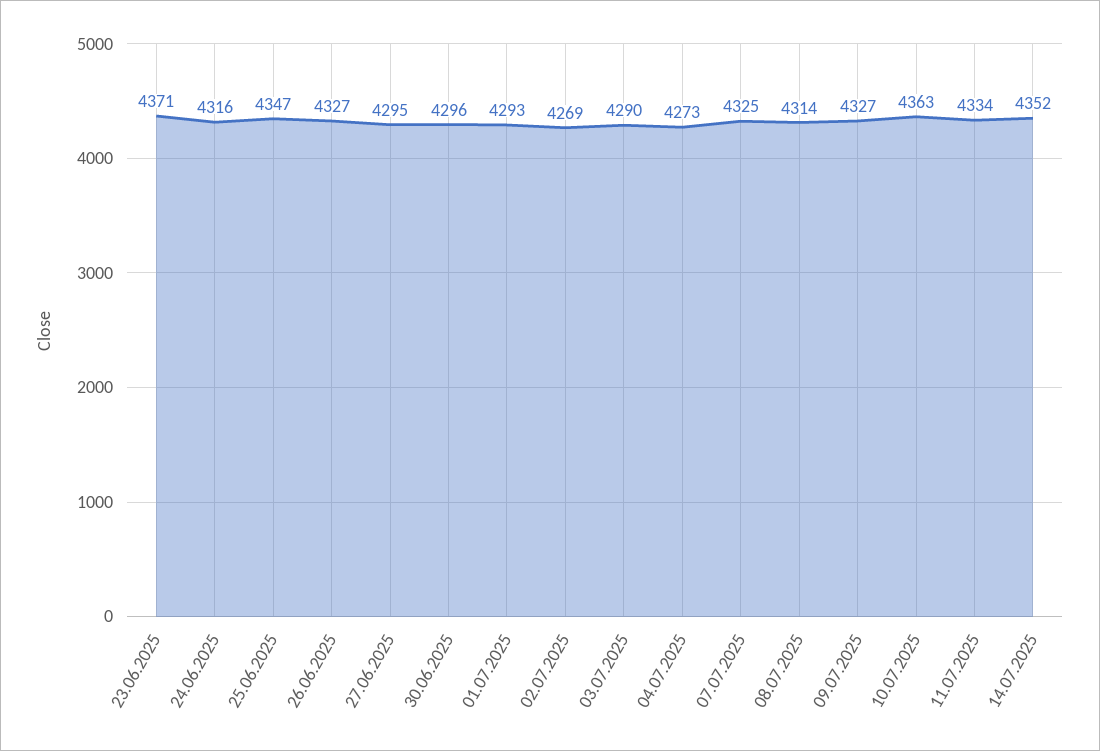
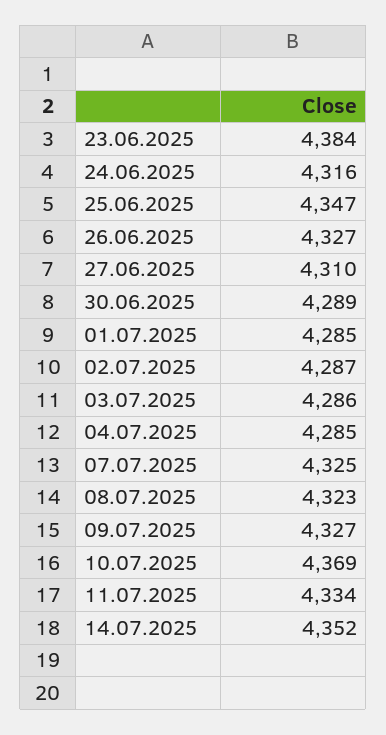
  {
-   "23.06.2025": 4371,
+   "23.06.2025": 4384,
    "24.06.2025": 4316,
    "25.06.2025": 4347,
    "26.06.2025": 4327,
-   "27.06.2025": 4295,
+   "27.06.2025": 4310,
-   "30.06.2025": 4296,
+   "30.06.2025": 4289,
-   "01.07.2025": 4293,
+   "01.07.2025": 4285,
-   "02.07.2025": 4269,
+   "02.07.2025": 4287,
-   "03.07.2025": 4290,
+   "03.07.2025": 4286,
-   "04.07.2025": 4273,
+   "04.07.2025": 4285,
    "07.07.2025": 4325,
-   "08.07.2025": 4314,
+   "08.07.2025": 4323,
    "09.07.2025": 4327,
-   "10.07.2025": 4363,
+   "10.07.2025": 4369,
    "11.07.2025": 4334,
    "14.07.2025": 4352
  }

